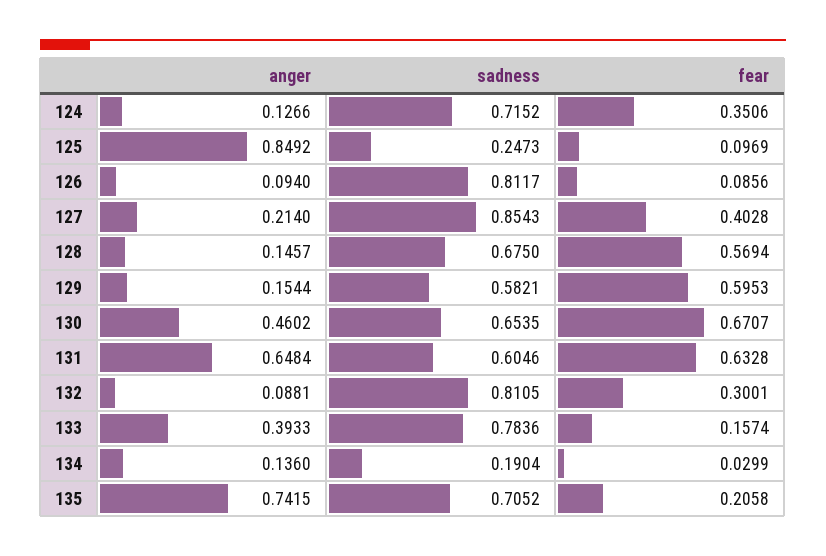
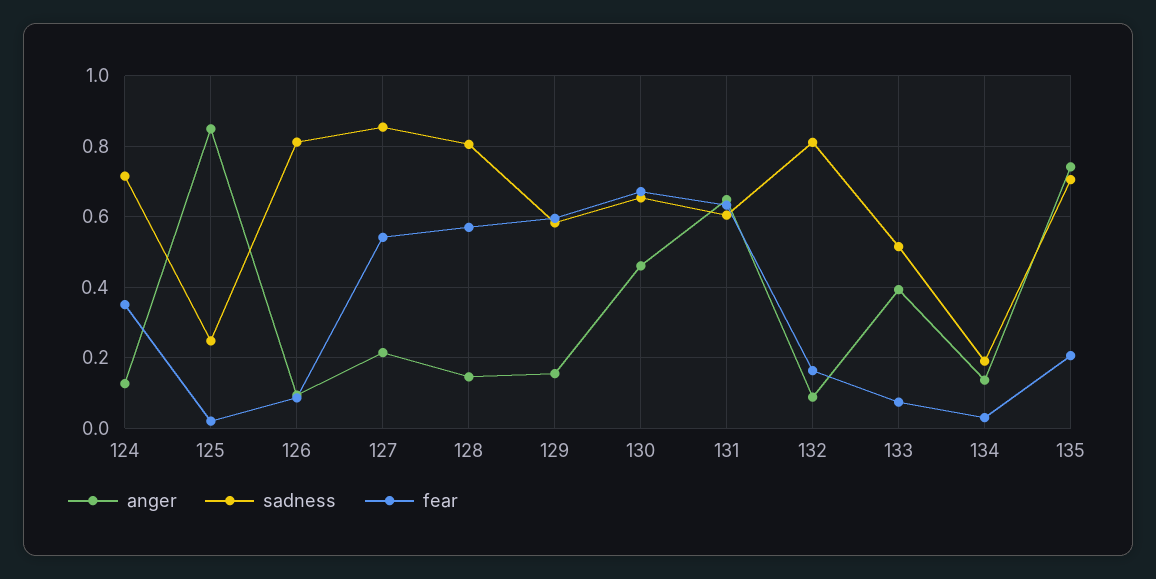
  {
    "anger": {
      "124": 0.1266,
      "125": 0.8492,
      "126": 0.094,
      "127": 0.214,
      "128": 0.1457,
      "129": 0.1544,
      "130": 0.4602,
      "131": 0.6484,
      "132": 0.0881,
      "133": 0.3933,
      "134": 0.136,
      "135": 0.7415
    },
    "sadness": {
      "124": 0.7152,
      "125": 0.2473,
      "126": 0.8117,
      "127": 0.8543,
-     "128": 0.675,
+     "128": 0.8,
      "129": 0.5821,
      "130": 0.6535,
      "131": 0.6046,
      "132": 0.8105,
-     "133": 0.7836,
+     "133": 0.52,
      "134": 0.1904,
      "135": 0.7052
    },
    "fear": {
      "124": 0.3506,
-     "125": 0.0969,
+     "125": 0.02,
      "126": 0.0856,
-     "127": 0.4028,
+     "127": 0.54,
      "128": 0.5694,
      "129": 0.5953,
      "130": 0.6707,
      "131": 0.6328,
-     "132": 0.3001,
+     "132": 0.16,
-     "133": 0.1574,
+     "133": 0.08,
      "134": 0.0299,
      "135": 0.2058
    }
  }

